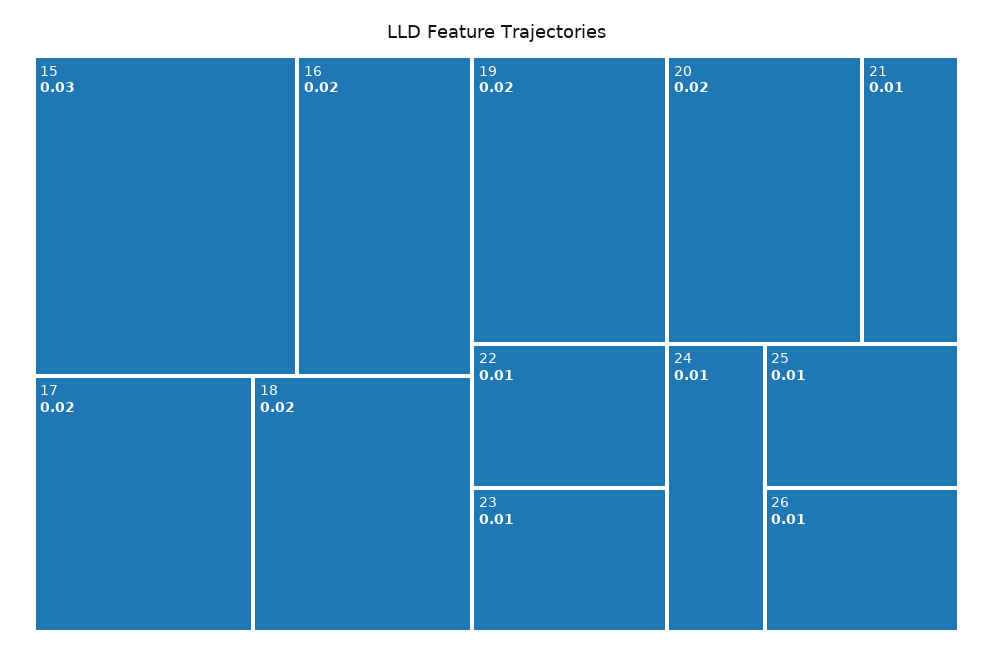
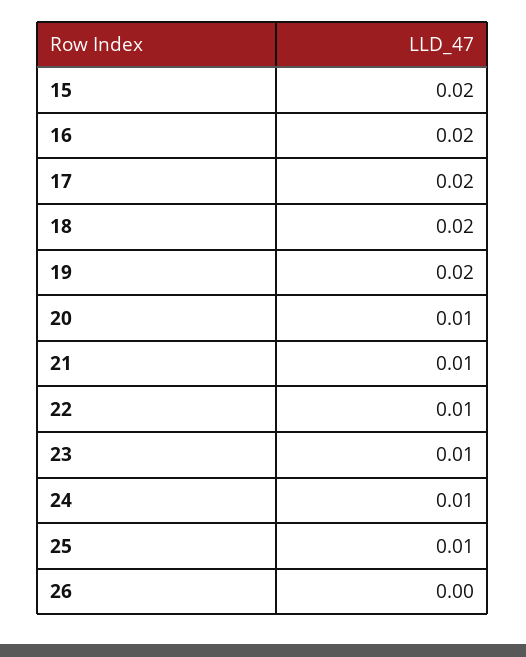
  {
-   "15": 0.03,
+   "15": 0.02,
    "16": 0.02,
    "17": 0.02,
    "18": 0.02,
    "19": 0.02,
-   "20": 0.02,
+   "20": 0.01,
    "21": 0.01,
    "22": 0.01,
    "23": 0.01,
    "24": 0.01,
    "25": 0.01,
-   "26": 0.01
+   "26": 0
  }

